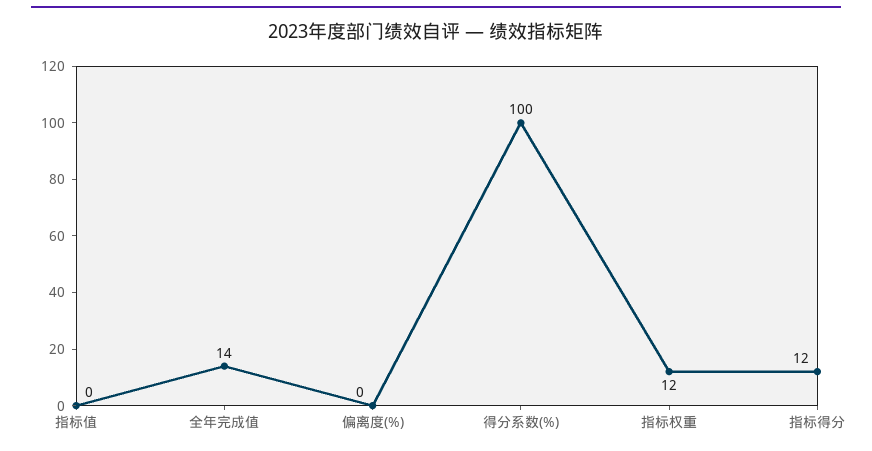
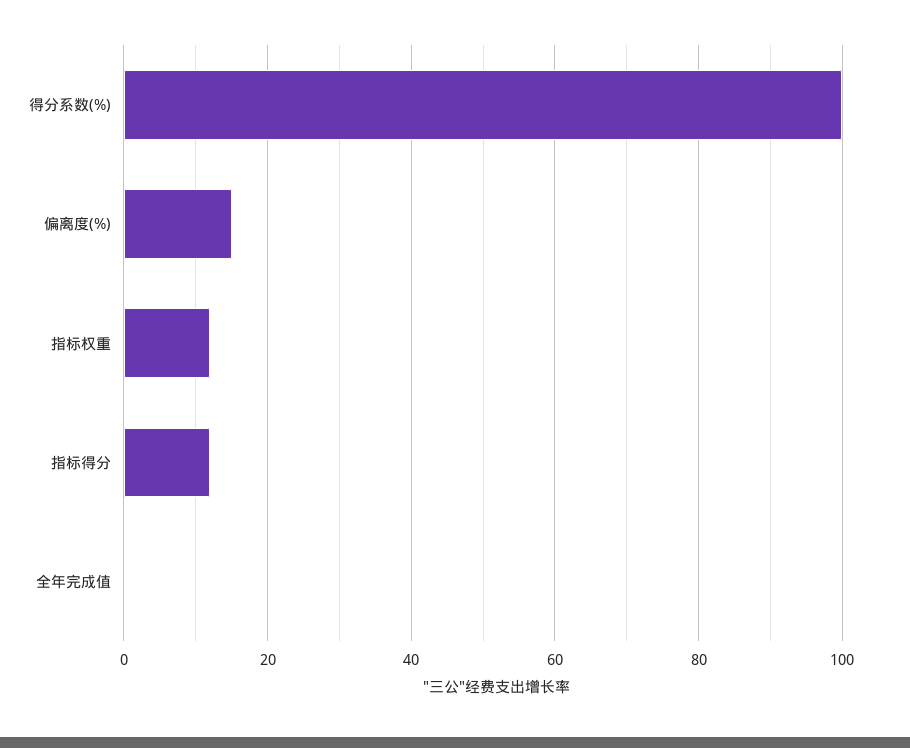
  {
-   "指标值": 0,
-   "全年完成值": 14,
+   "全年完成值": 0,
-   "偏离度(%)": 0,
+   "偏离度(%)": 15,
    "得分系数(%)": 100,
    "指标权重": 12,
    "指标得分": 12
  }

